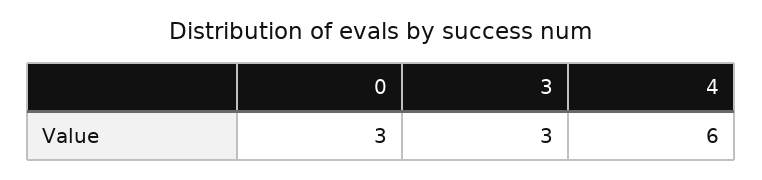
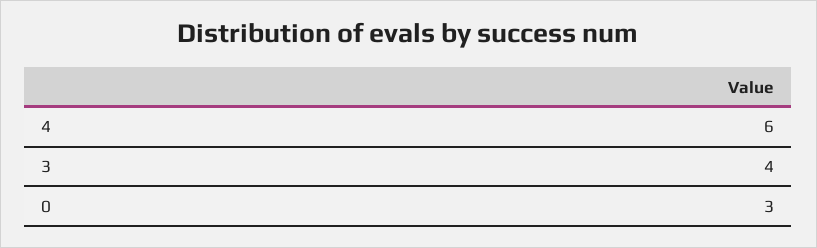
  {
    "0": 3,
-   "3": 3,
+   "3": 4,
    "4": 6
  }

